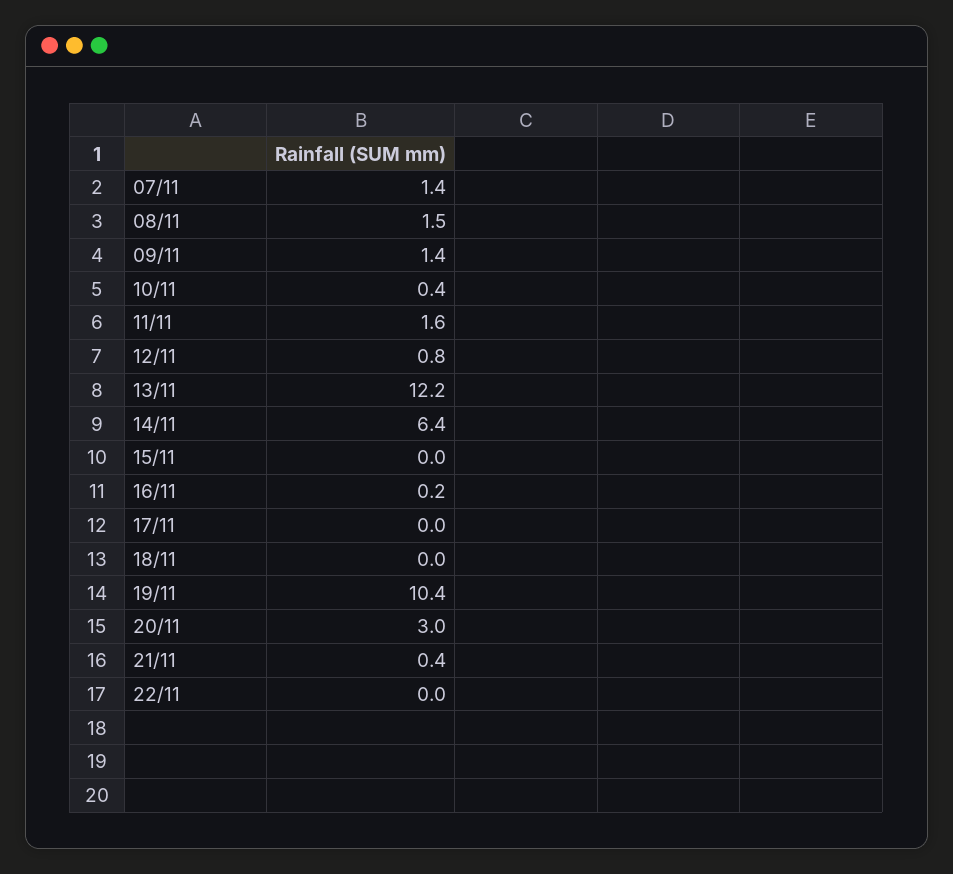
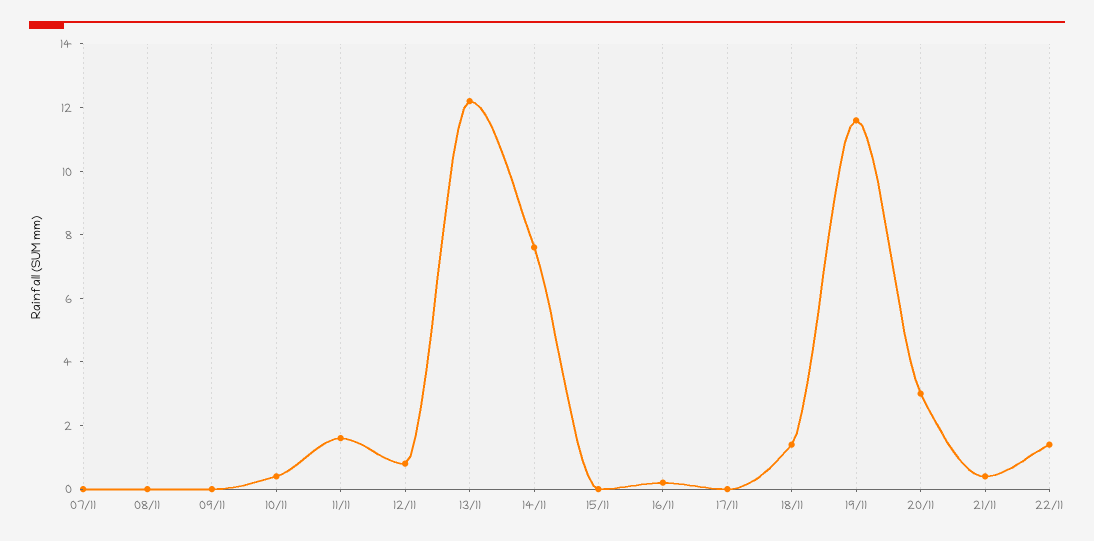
  {
-   "07/11": 1.4,
+   "07/11": 0,
-   "08/11": 1.5,
+   "08/11": 0,
-   "09/11": 1.4,
+   "09/11": 0,
    "10/11": 0.4,
    "11/11": 1.6,
    "12/11": 0.8,
    "13/11": 12.2,
-   "14/11": 6.4,
+   "14/11": 7.5,
    "15/11": 0,
    "16/11": 0.2,
    "17/11": 0,
-   "18/11": 0,
+   "18/11": 1.5,
-   "19/11": 10.4,
+   "19/11": 11.5,
    "20/11": 3,
    "21/11": 0.4,
-   "22/11": 0
+   "22/11": 1.5
  }

